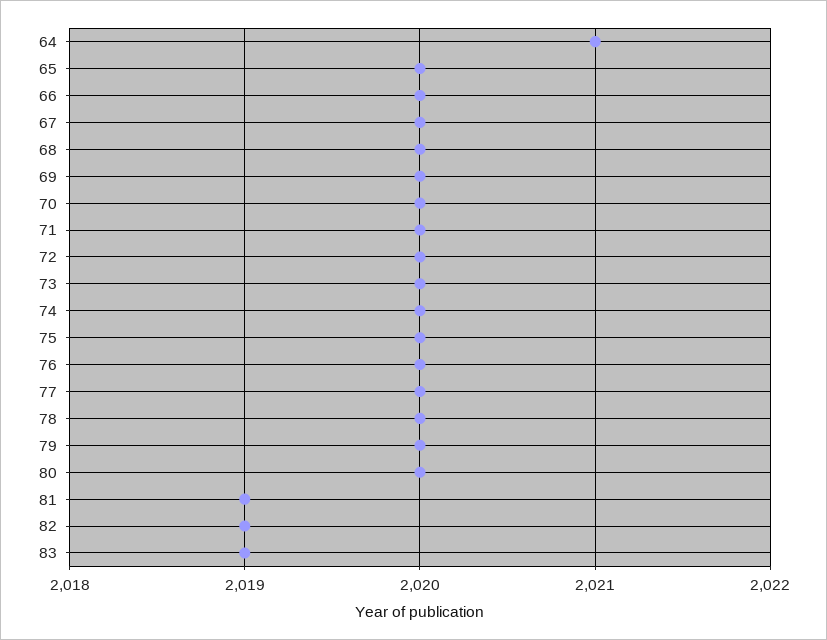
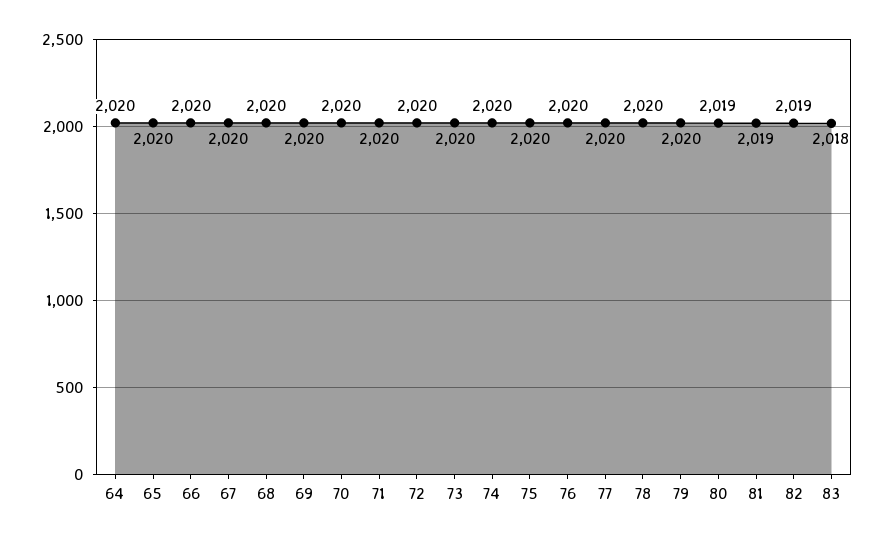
  {
-   "64": 2021,
+   "64": 2020,
    "65": 2020,
    "66": 2020,
    "67": 2020,
    "68": 2020,
    "69": 2020,
    "70": 2020,
    "71": 2020,
    "72": 2020,
    "73": 2020,
    "74": 2020,
    "75": 2020,
    "76": 2020,
    "77": 2020,
    "78": 2020,
    "79": 2020,
-   "80": 2020,
+   "80": 2019,
    "81": 2019,
    "82": 2019,
-   "83": 2019
+   "83": 2018
  }

